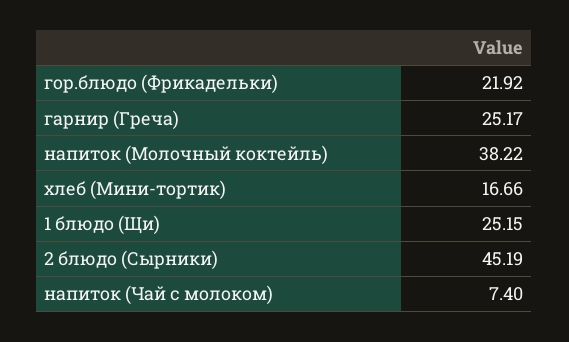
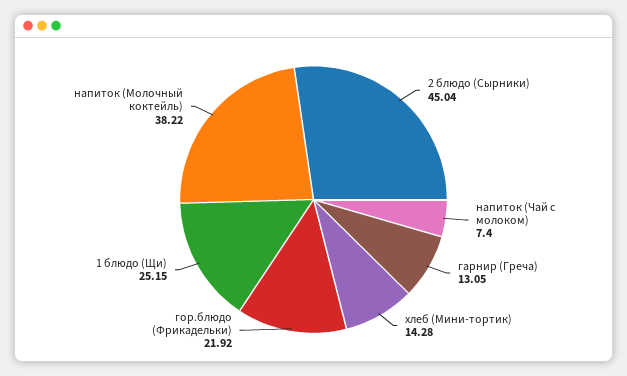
  {
    "гор.блюдо (Фрикадельки)": 21.92,
-   "гарнир (Греча)": 25.17,
+   "гарнир (Греча)": 13.05,
    "напиток (Молочный коктейль)": 38.22,
-   "хлеб (Мини-тортик)": 16.66,
+   "хлеб (Мини-тортик)": 14.28,
    "1 блюдо (Щи)": 25.15,
-   "2 блюдо (Сырники)": 45.19,
+   "2 блюдо (Сырники)": 45.04,
    "напиток (Чай с молоком)": 7.4
  }

